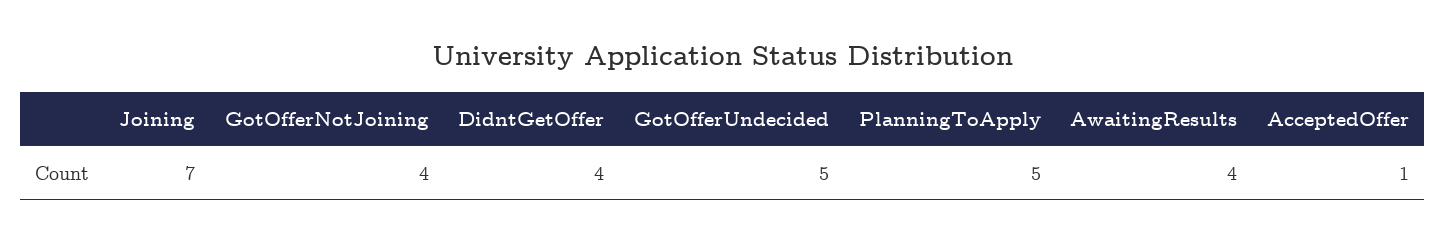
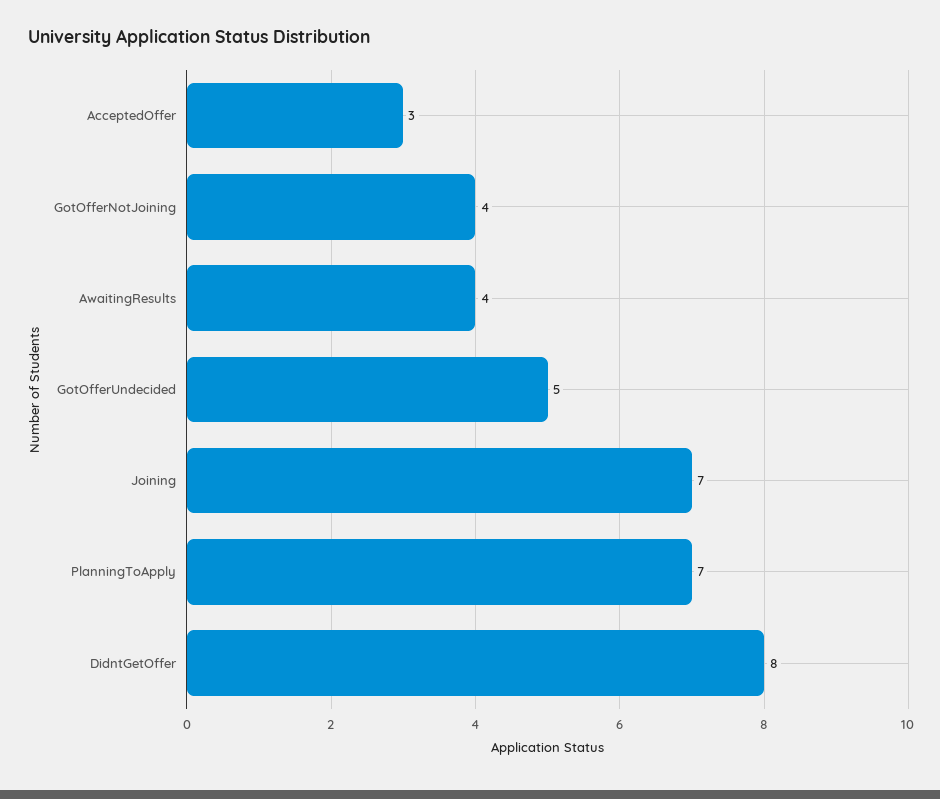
  {
    "Joining": 7,
    "GotOfferNotJoining": 4,
-   "DidntGetOffer": 4,
+   "DidntGetOffer": 8,
    "GotOfferUndecided": 5,
-   "PlanningToApply": 5,
+   "PlanningToApply": 7,
    "AwaitingResults": 4,
-   "AcceptedOffer": 1
+   "AcceptedOffer": 3
  }

